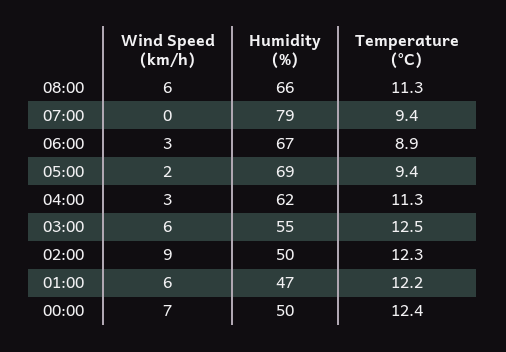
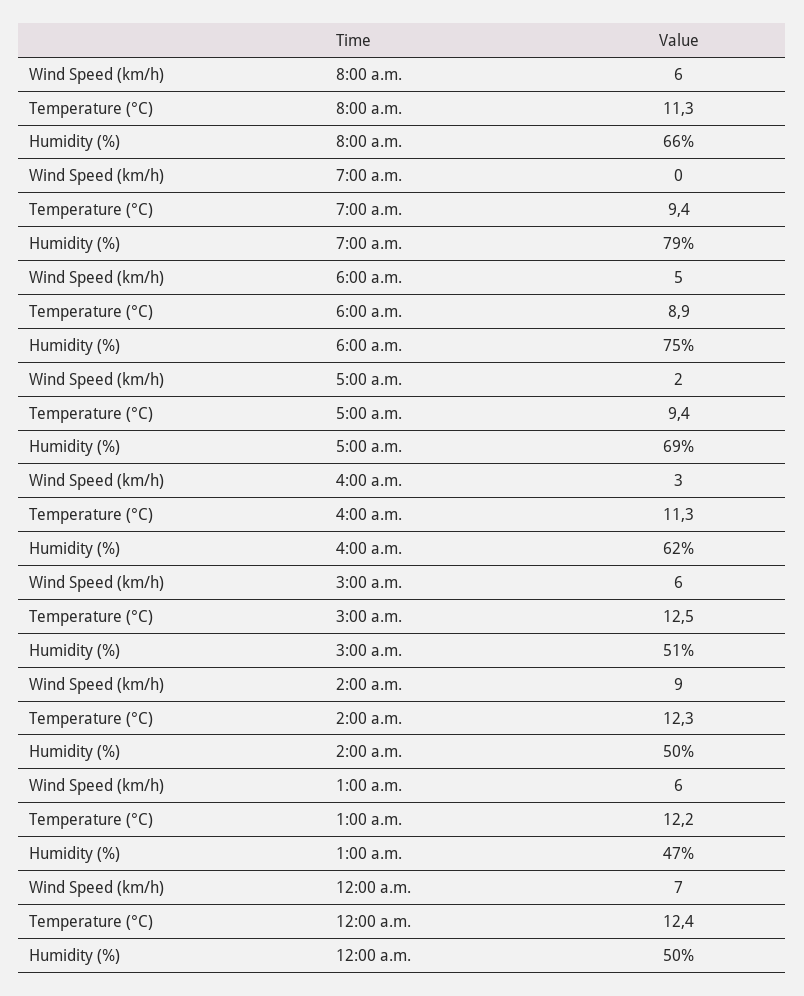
  {
    "Wind Speed (km/h)": {
      "08:00": 6,
      "07:00": 0,
-     "06:00": 3,
+     "06:00": 5,
      "05:00": 2,
      "04:00": 3,
      "03:00": 6,
      "02:00": 9,
      "01:00": 6,
      "00:00": 7
    },
    "Humidity (%)": {
      "08:00": 66,
      "07:00": 79,
-     "06:00": 67,
+     "06:00": 75,
      "05:00": 69,
      "04:00": 62,
-     "03:00": 55,
+     "03:00": 51,
      "02:00": 50,
      "01:00": 47,
      "00:00": 50
    },
    "Temperature (°C)": {
      "08:00": 11.3,
      "07:00": 9.4,
      "06:00": 8.9,
      "05:00": 9.4,
      "04:00": 11.3,
      "03:00": 12.5,
      "02:00": 12.3,
      "01:00": 12.2,
      "00:00": 12.4
    }
  }

